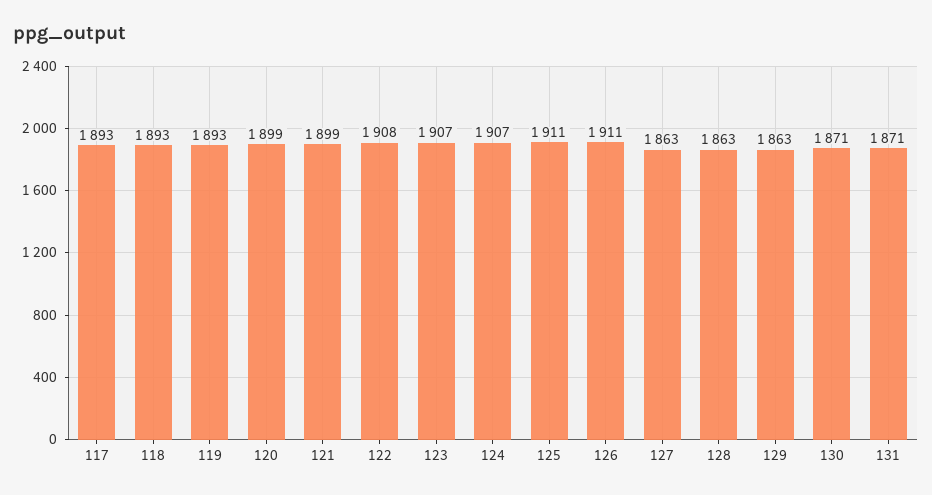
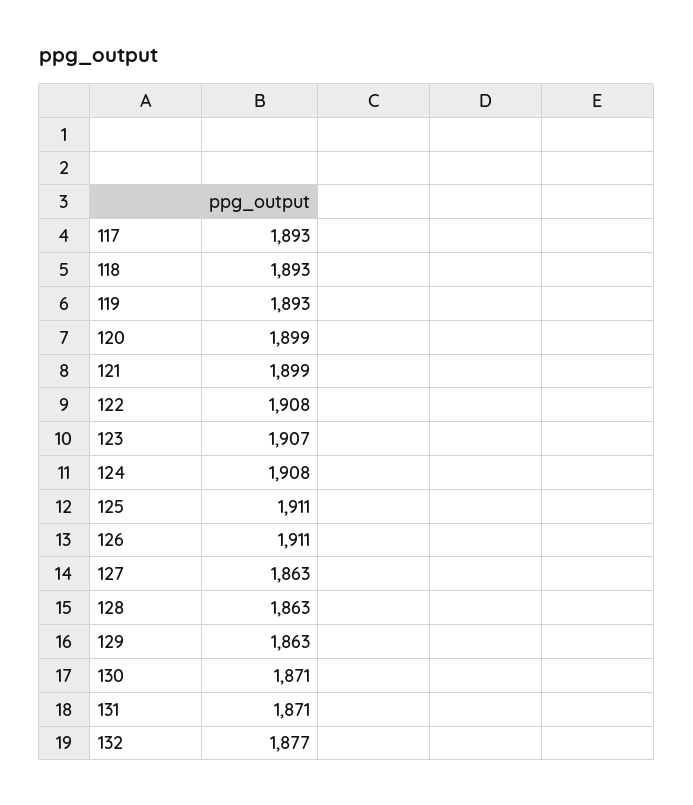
  {
    "117": 1893,
    "118": 1893,
    "119": 1893,
    "120": 1899,
    "121": 1899,
    "122": 1908,
    "123": 1907,
-   "124": 1907,
+   "124": 1908,
    "125": 1911,
    "126": 1911,
    "127": 1863,
    "128": 1863,
    "129": 1863,
    "130": 1871,
-   "131": 1871
+   "131": 1871,
+   "132": 1877
  }

